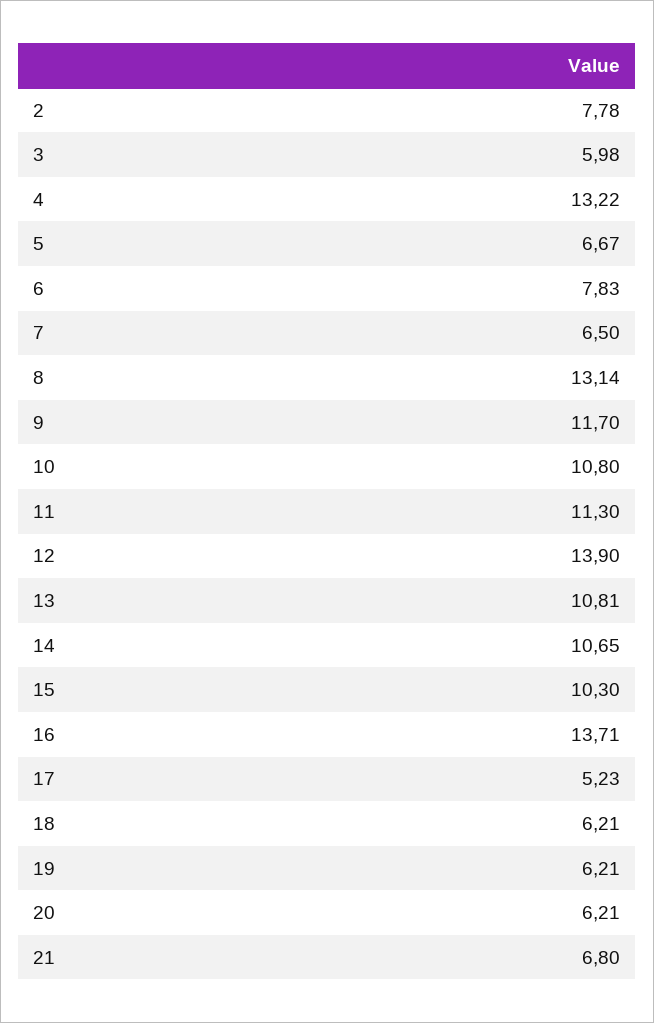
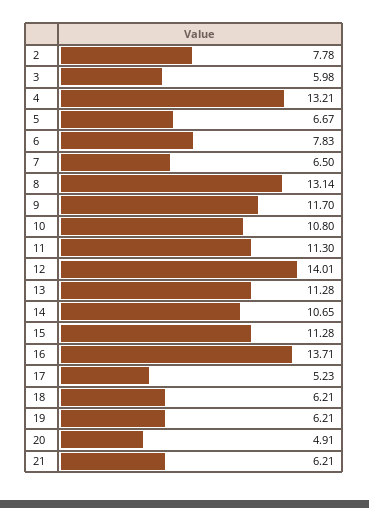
  {
    "2": 7.78,
    "3": 5.98,
-   "4": 13.22,
+   "4": 13.21,
    "5": 6.67,
    "6": 7.83,
    "7": 6.5,
    "8": 13.14,
    "9": 11.7,
    "10": 10.8,
    "11": 11.3,
-   "12": 13.9,
+   "12": 14.01,
-   "13": 10.81,
+   "13": 11.28,
    "14": 10.65,
-   "15": 10.3,
+   "15": 11.28,
    "16": 13.71,
    "17": 5.23,
    "18": 6.21,
    "19": 6.21,
-   "20": 6.21,
+   "20": 4.91,
-   "21": 6.8
+   "21": 6.21
  }

